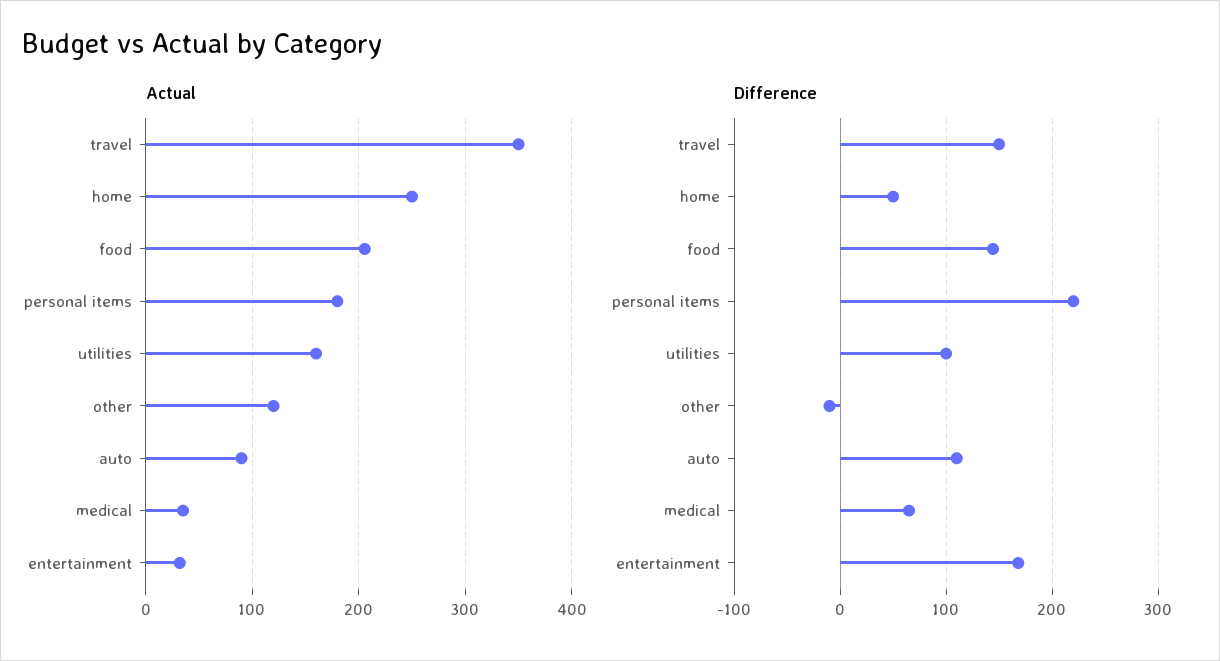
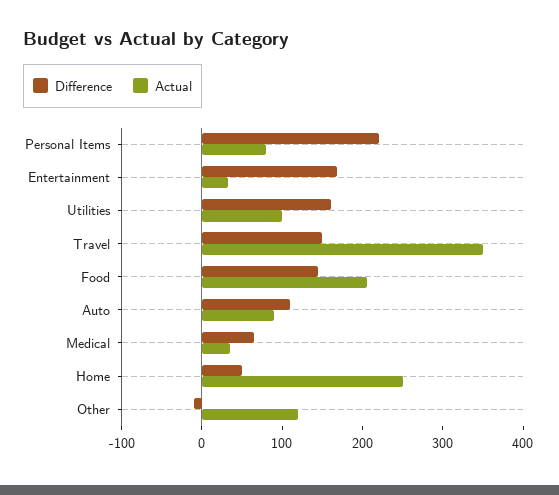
  {
    "Actual": {
      "travel": 350,
      "home": 250,
      "food": 210,
-     "personal items": 180,
+     "personal items": 80,
-     "utilities": 160,
+     "utilities": 100,
      "other": 120,
      "auto": 90,
      "medical": 40,
      "entertainment": 30
    },
    "Difference": {
      "travel": 150,
      "home": 50,
      "food": 140,
      "personal items": 220,
-     "utilities": 100,
+     "utilities": 160,
      "other": -10,
      "auto": 110,
      "medical": 70,
      "entertainment": 170
    }
  }

